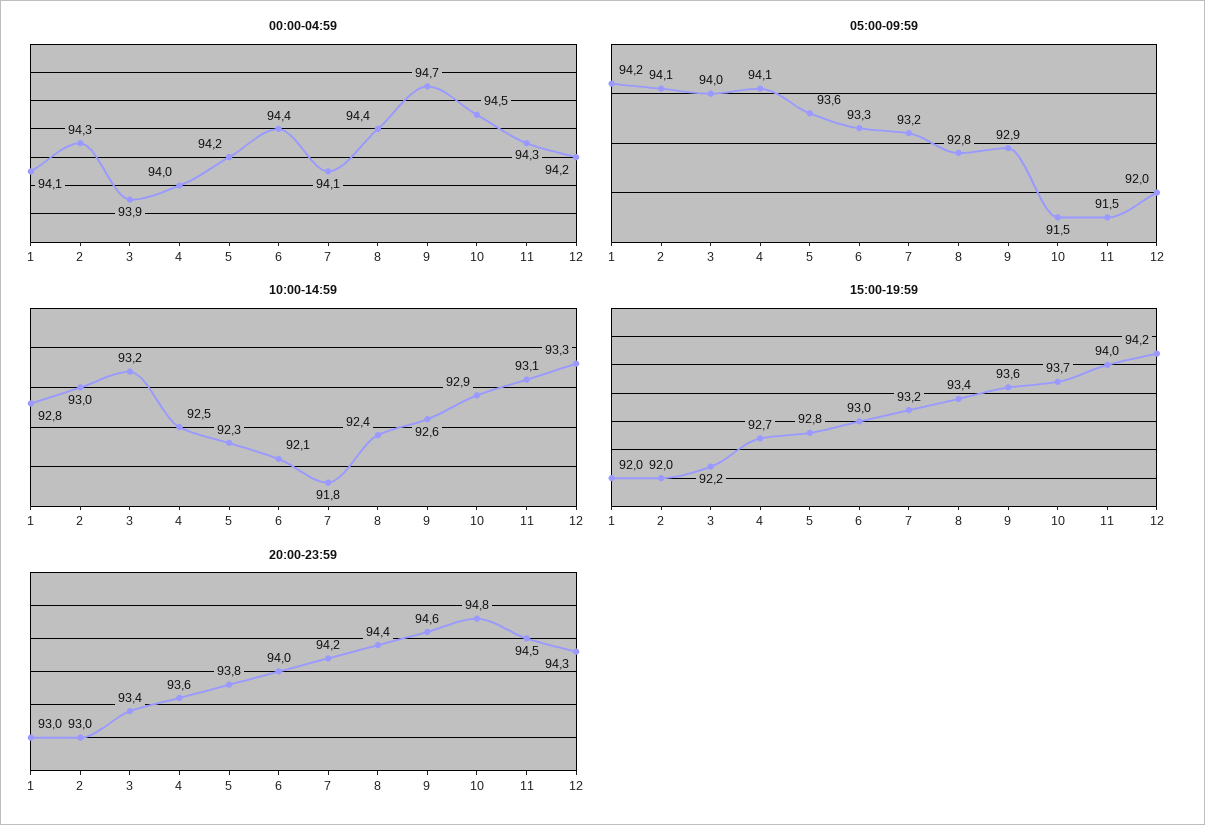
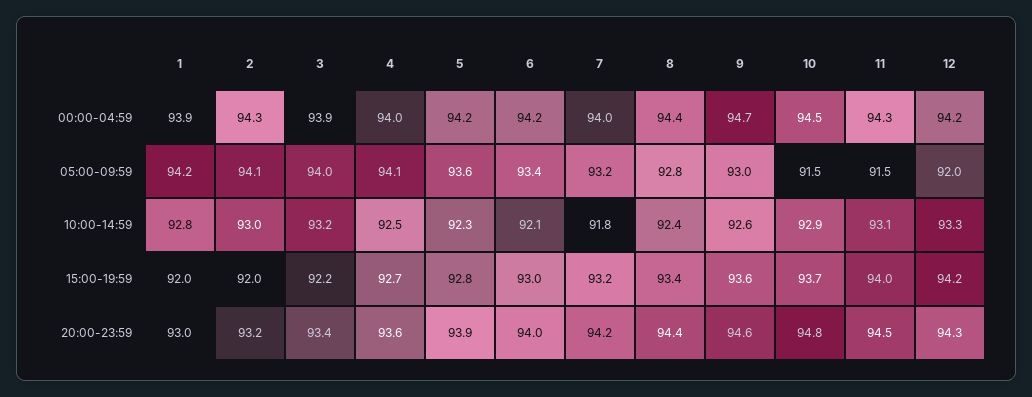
  {
    "00:00-04:59": {
-     "1": 94.1,
+     "1": 93.9,
      "2": 94.3,
      "3": 93.9,
      "4": 94,
      "5": 94.2,
-     "6": 94.4,
+     "6": 94.2,
-     "7": 94.1,
+     "7": 94,
      "8": 94.4,
      "9": 94.7,
      "10": 94.5,
      "11": 94.3,
      "12": 94.2
    },
    "05:00-09:59": {
      "1": 94.2,
      "2": 94.1,
      "3": 94,
      "4": 94.1,
      "5": 93.6,
-     "6": 93.3,
+     "6": 93.4,
      "7": 93.2,
      "8": 92.8,
-     "9": 92.9,
+     "9": 93,
      "10": 91.5,
      "11": 91.5,
      "12": 92
    },
    "10:00-14:59": {
      "1": 92.8,
      "2": 93,
      "3": 93.2,
      "4": 92.5,
      "5": 92.3,
      "6": 92.1,
      "7": 91.8,
      "8": 92.4,
      "9": 92.6,
      "10": 92.9,
      "11": 93.1,
      "12": 93.3
    },
    "15:00-19:59": {
      "1": 92,
      "2": 92,
      "3": 92.2,
      "4": 92.7,
      "5": 92.8,
      "6": 93,
      "7": 93.2,
      "8": 93.4,
      "9": 93.6,
      "10": 93.7,
      "11": 94,
      "12": 94.2
    },
    "20:00-23:59": {
      "1": 93,
-     "2": 93,
+     "2": 93.2,
      "3": 93.4,
      "4": 93.6,
-     "5": 93.8,
+     "5": 93.9,
      "6": 94,
      "7": 94.2,
      "8": 94.4,
      "9": 94.6,
      "10": 94.8,
      "11": 94.5,
      "12": 94.3
    }
  }

